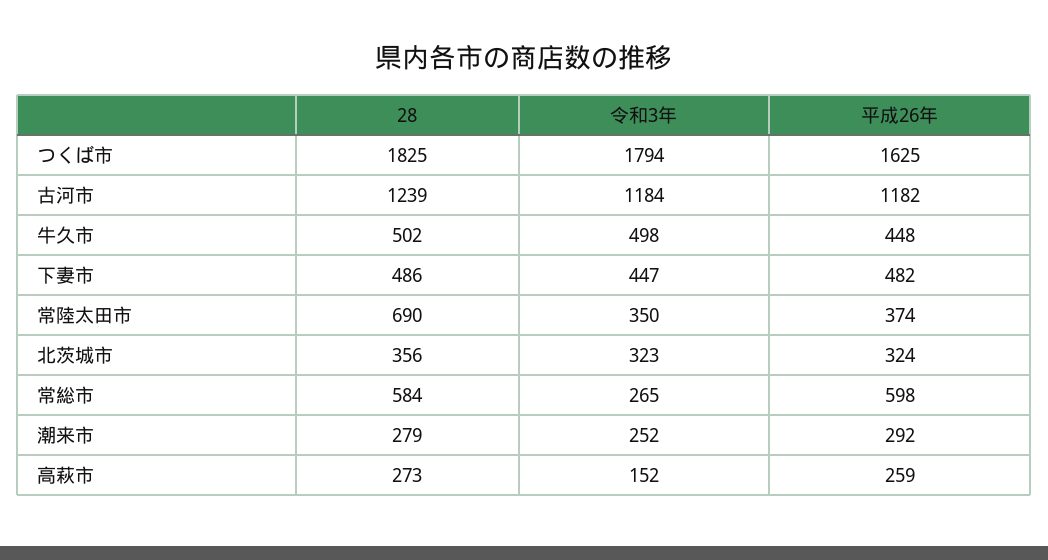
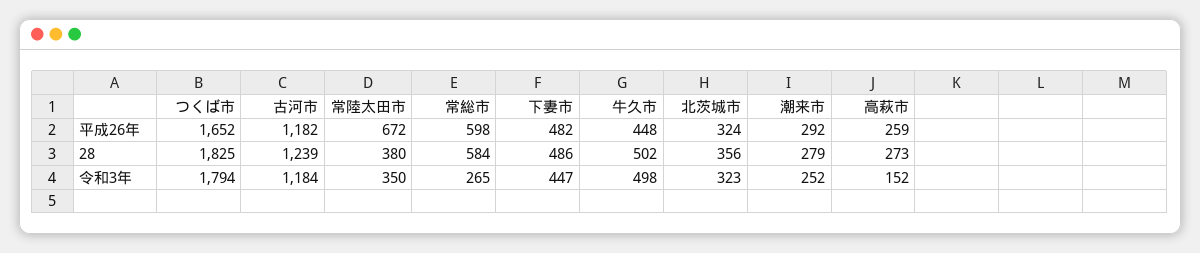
  {
    "28": {
      "つくば市": 1825,
      "古河市": 1239,
      "牛久市": 502,
      "下妻市": 486,
-     "常陸太田市": 690,
+     "常陸太田市": 380,
      "北茨城市": 356,
      "常総市": 584,
      "潮来市": 279,
      "高萩市": 273
    },
    "令和3年": {
      "つくば市": 1794,
      "古河市": 1184,
      "牛久市": 498,
      "下妻市": 447,
      "常陸太田市": 350,
      "北茨城市": 323,
      "常総市": 265,
      "潮来市": 252,
      "高萩市": 152
    },
    "平成26年": {
-     "つくば市": 1625,
+     "つくば市": 1652,
      "古河市": 1182,
      "牛久市": 448,
      "下妻市": 482,
-     "常陸太田市": 374,
+     "常陸太田市": 672,
      "北茨城市": 324,
      "常総市": 598,
      "潮来市": 292,
      "高萩市": 259
    }
  }

